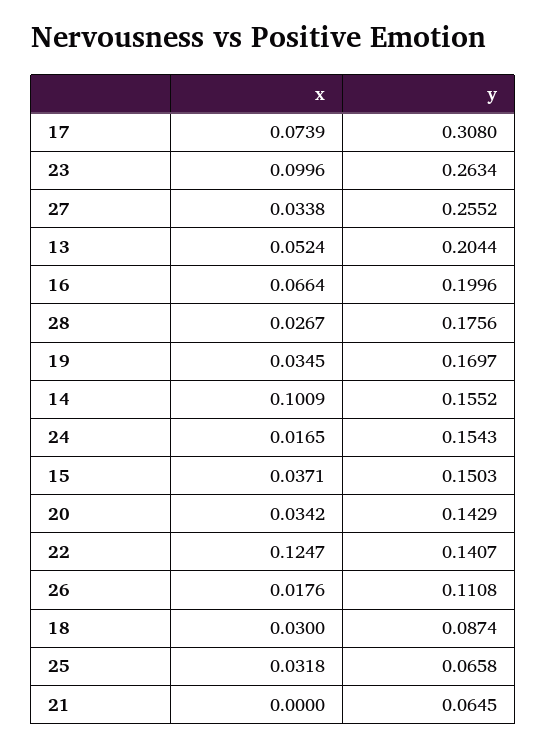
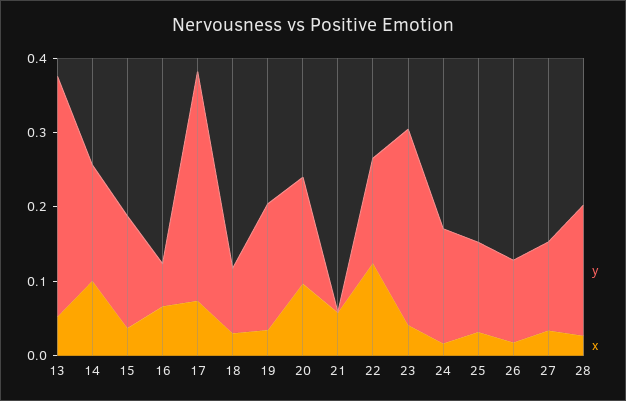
  {
    "x": {
      "17": 0.0739,
-     "23": 0.0996,
+     "23": 0.04,
      "27": 0.0338,
      "13": 0.0524,
      "16": 0.0664,
      "28": 0.0267,
      "19": 0.0345,
      "14": 0.1009,
      "24": 0.0165,
      "15": 0.0371,
-     "20": 0.0342,
+     "20": 0.1,
      "22": 0.1247,
      "26": 0.0176,
      "18": 0.03,
      "25": 0.0318,
-     "21": 0
+     "21": 0.06
    },
    "y": {
      "17": 0.308,
      "23": 0.2634,
-     "27": 0.2552,
+     "27": 0.12,
-     "13": 0.2044,
+     "13": 0.32,
-     "16": 0.1996,
+     "16": 0.06,
      "28": 0.1756,
      "19": 0.1697,
      "14": 0.1552,
      "24": 0.1543,
      "15": 0.1503,
      "20": 0.1429,
      "22": 0.1407,
      "26": 0.1108,
      "18": 0.0874,
-     "25": 0.0658,
+     "25": 0.12,
-     "21": 0.0645
+     "21": 0
    }
  }

